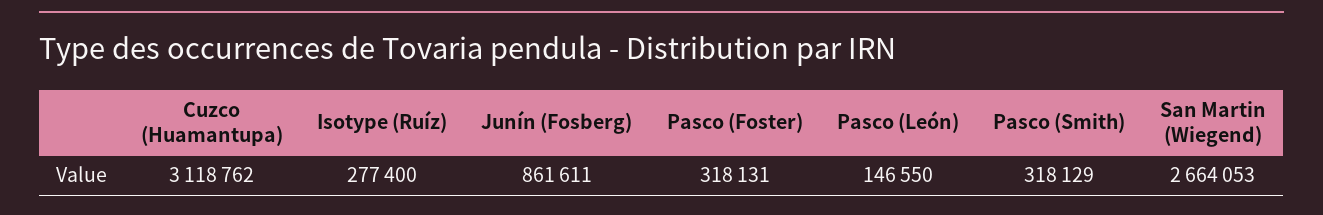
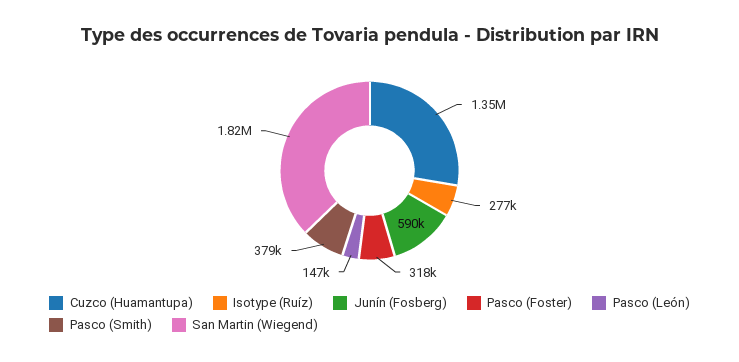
  {
-   "Cuzco (Huamantupa)": 3118762,
+   "Cuzco (Huamantupa)": 1350000,
    "Isotype (Ruíz)": 277400,
-   "Junín (Fosberg)": 861611,
+   "Junín (Fosberg)": 590000,
    "Pasco (Foster)": 318131,
    "Pasco (León)": 146550,
-   "Pasco (Smith)": 318129,
+   "Pasco (Smith)": 379000,
-   "San Martin (Wiegend)": 2664053
+   "San Martin (Wiegend)": 1820000
  }

